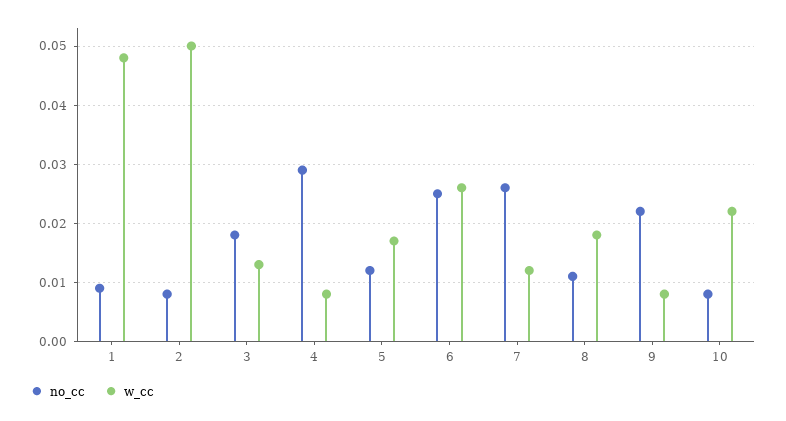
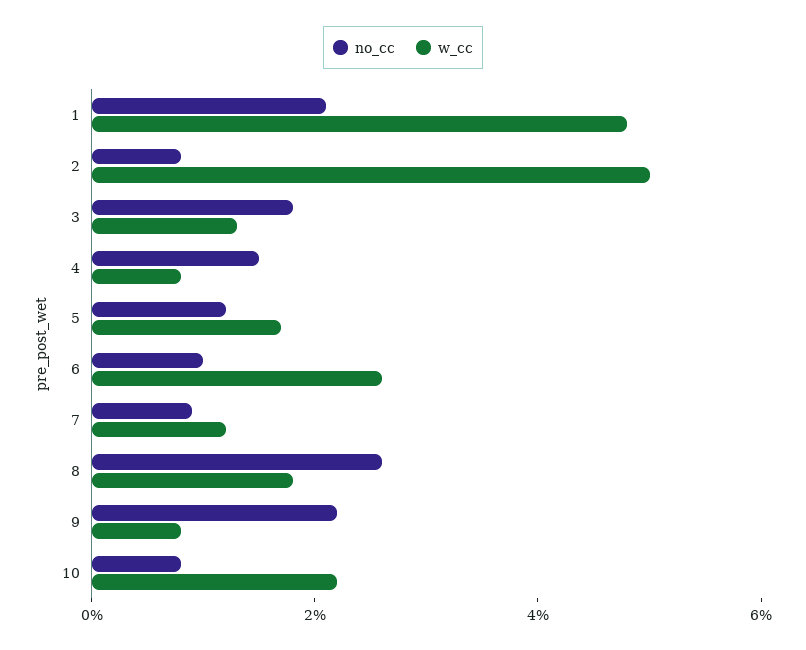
  {
    "no_cc": {
-     "1": 0.01,
+     "1": 0.02,
      "2": 0.01,
      "3": 0.02,
-     "4": 0.03,
+     "4": 0.015,
      "5": 0.01,
-     "6": 0.025,
+     "6": 0.01,
-     "7": 0.025,
+     "7": 0.01,
-     "8": 0.01,
+     "8": 0.025,
      "9": 0.02,
      "10": 0.01
    },
    "w_cc": {
      "1": 0.05,
      "2": 0.05,
      "3": 0.015,
      "4": 0.01,
      "5": 0.015,
      "6": 0.025,
      "7": 0.01,
      "8": 0.02,
      "9": 0.01,
      "10": 0.02
    }
  }

